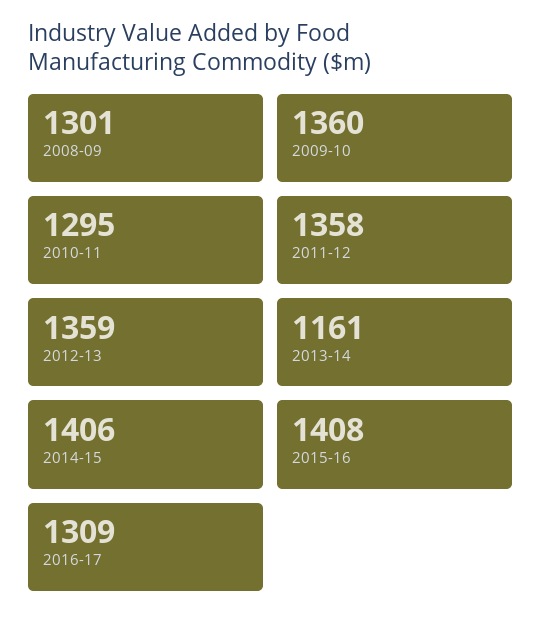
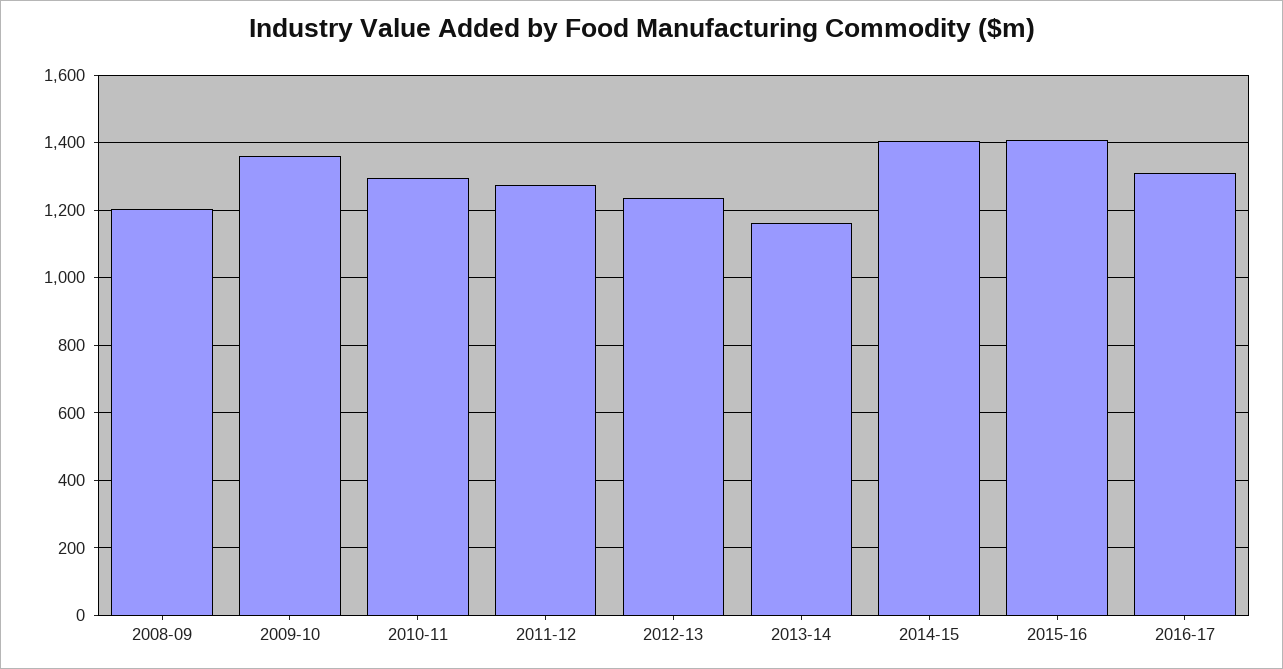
  {
-   "2008-09": 1301,
+   "2008-09": 1200,
    "2009-10": 1360,
    "2010-11": 1295,
-   "2011-12": 1358,
+   "2011-12": 1280,
-   "2012-13": 1359,
+   "2012-13": 1240,
    "2013-14": 1161,
    "2014-15": 1406,
    "2015-16": 1408,
    "2016-17": 1309
  }

